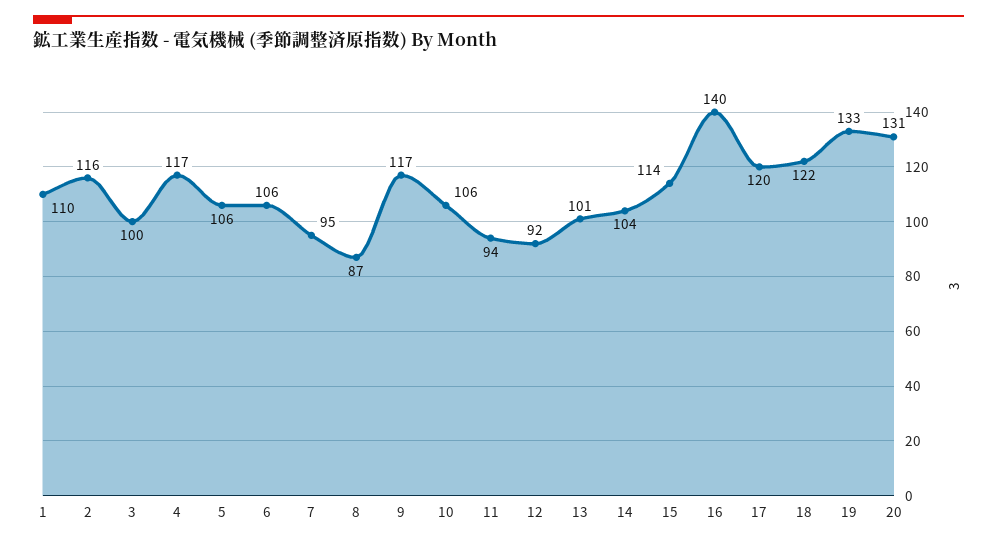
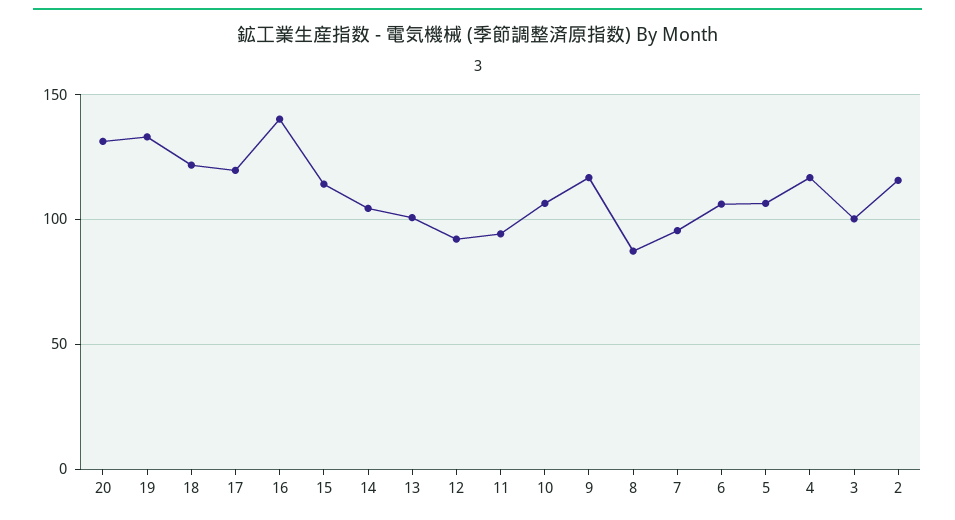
  {
-   "1": 110,
    "2": 116,
    "3": 100,
    "4": 117,
    "5": 106,
    "6": 106,
    "7": 95,
    "8": 87,
    "9": 117,
    "10": 106,
    "11": 94,
    "12": 92,
    "13": 101,
    "14": 104,
    "15": 114,
    "16": 140,
    "17": 120,
    "18": 122,
    "19": 133,
    "20": 131
  }

